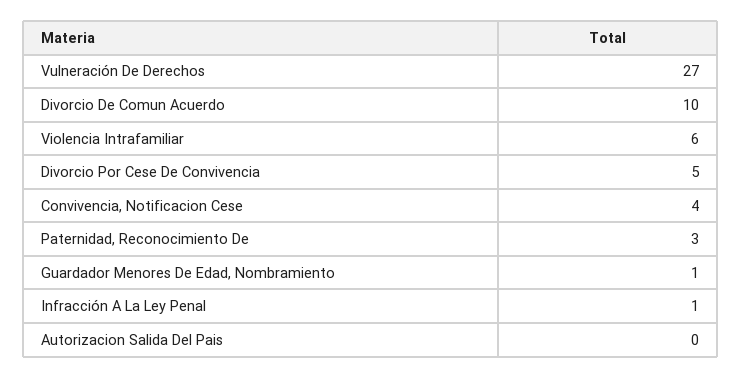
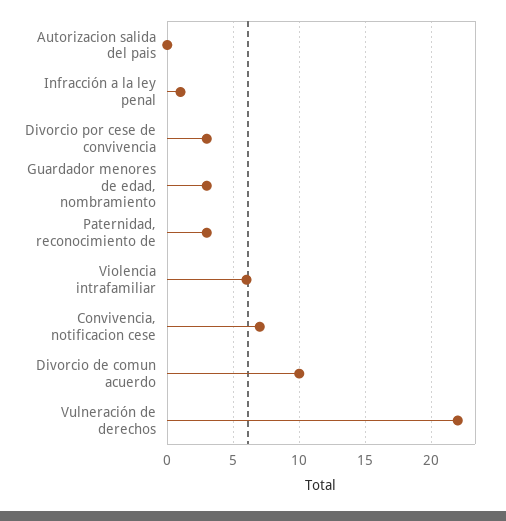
  {
-   "Vulneración De Derechos": 27,
+   "Vulneración De Derechos": 22,
    "Divorcio De Comun Acuerdo": 10,
    "Violencia Intrafamiliar": 6,
-   "Divorcio Por Cese De Convivencia": 5,
+   "Divorcio Por Cese De Convivencia": 3,
-   "Convivencia, Notificacion Cese": 4,
+   "Convivencia, Notificacion Cese": 7,
    "Paternidad, Reconocimiento De": 3,
-   "Guardador Menores De Edad, Nombramiento": 1,
+   "Guardador Menores De Edad, Nombramiento": 3,
    "Infracción A La Ley Penal": 1,
    "Autorizacion Salida Del Pais": 0
  }

